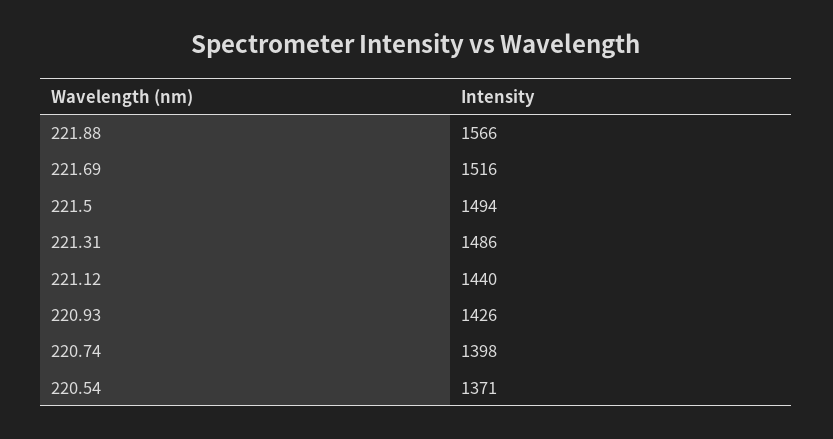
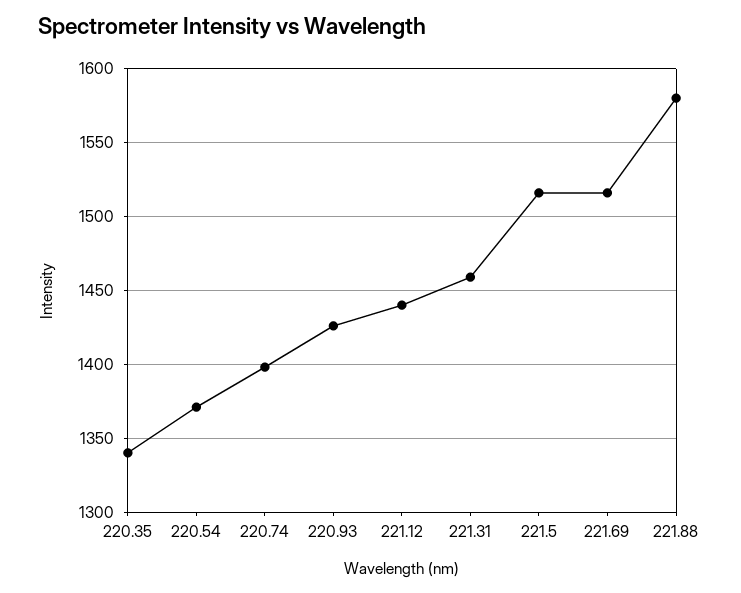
  {
-   "221.88": 1566,
+   "221.88": 1580,
    "221.69": 1516,
-   "221.5": 1494,
+   "221.5": 1515,
-   "221.31": 1486,
+   "221.31": 1460,
    "221.12": 1440,
    "220.93": 1426,
    "220.74": 1398,
-   "220.54": 1371
+   "220.54": 1371,
+   "220.35": 1340
  }

